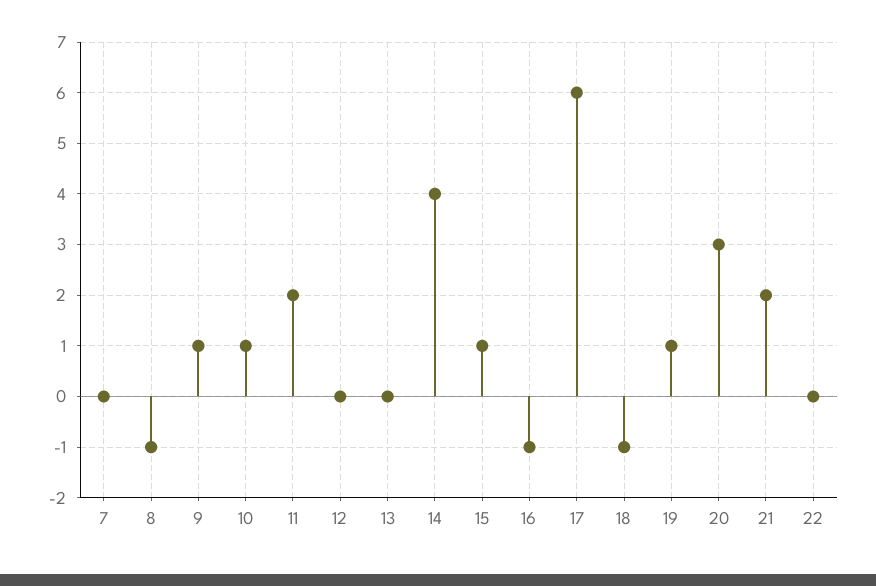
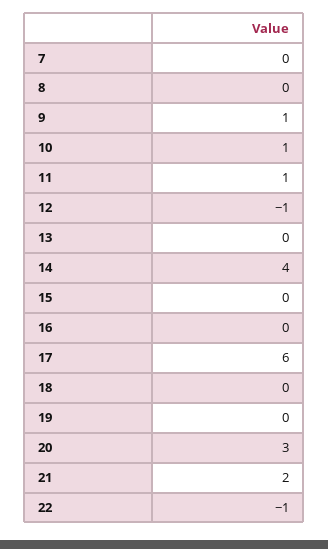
  {
    "7": 0,
-   "8": -1,
+   "8": 0,
    "9": 1,
    "10": 1,
-   "11": 2,
+   "11": 1,
-   "12": 0,
+   "12": -1,
    "13": 0,
    "14": 4,
-   "15": 1,
+   "15": 0,
-   "16": -1,
+   "16": 0,
    "17": 6,
-   "18": -1,
+   "18": 0,
-   "19": 1,
+   "19": 0,
    "20": 3,
    "21": 2,
-   "22": 0
+   "22": -1
  }

